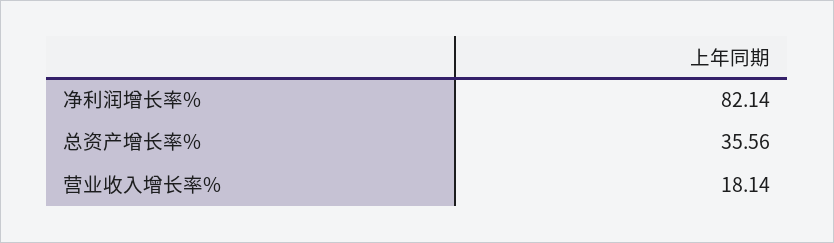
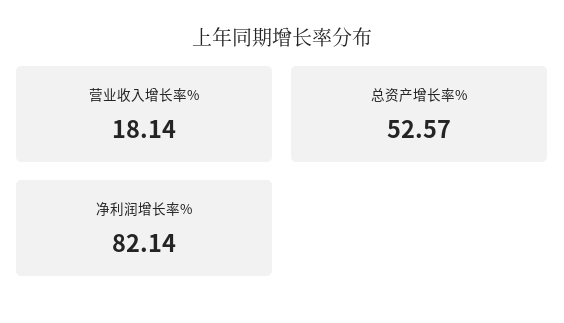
  {
    "净利润增长率%": 82.14,
-   "总资产增长率%": 35.56,
+   "总资产增长率%": 52.57,
    "营业收入增长率%": 18.14
  }

